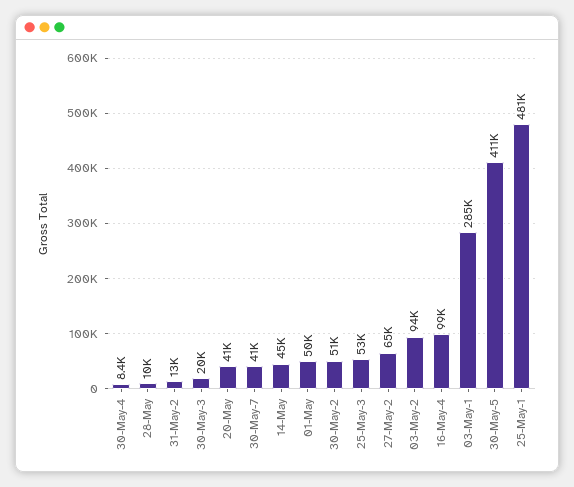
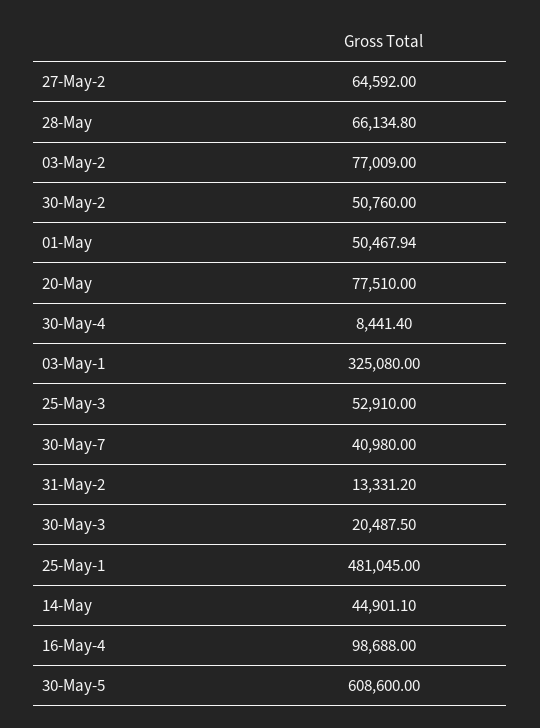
  {
    "30-May-4": 8441.4,
-   "28-May": 10000,
+   "28-May": 66134.8,
    "31-May-2": 13331.2,
    "30-May-3": 20487.5,
-   "20-May": 41000,
+   "20-May": 77510,
    "30-May-7": 40980,
    "14-May": 44901.1,
    "01-May": 50467.94,
    "30-May-2": 50760,
    "25-May-3": 52910,
    "27-May-2": 64592,
-   "03-May-2": 94000,
+   "03-May-2": 77009,
    "16-May-4": 98688,
-   "03-May-1": 285000,
+   "03-May-1": 325080,
-   "30-May-5": 411000,
+   "30-May-5": 608600,
    "25-May-1": 481045
  }

